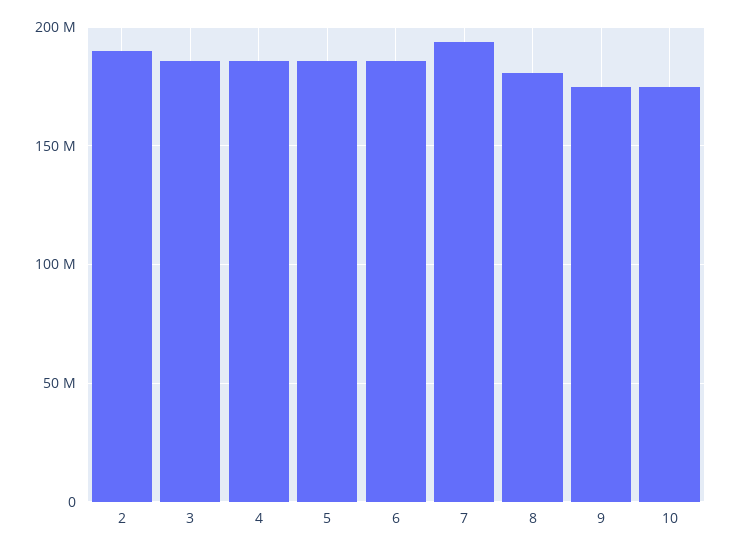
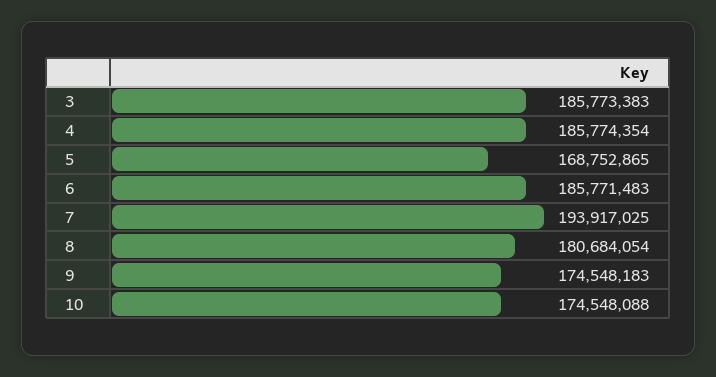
  {
-   "2": 190000000,
    "3": 185773383,
    "4": 185774354,
-   "5": 185000000,
+   "5": 168752865,
    "6": 185771483,
    "7": 193917025,
    "8": 180684054,
    "9": 174548183,
    "10": 174548088
  }

